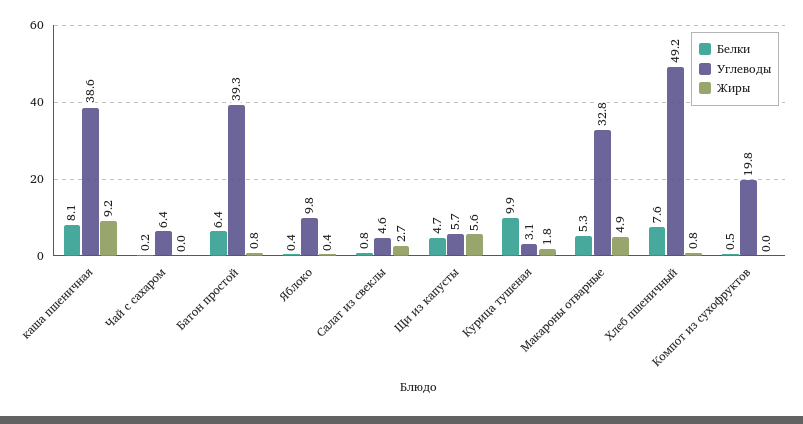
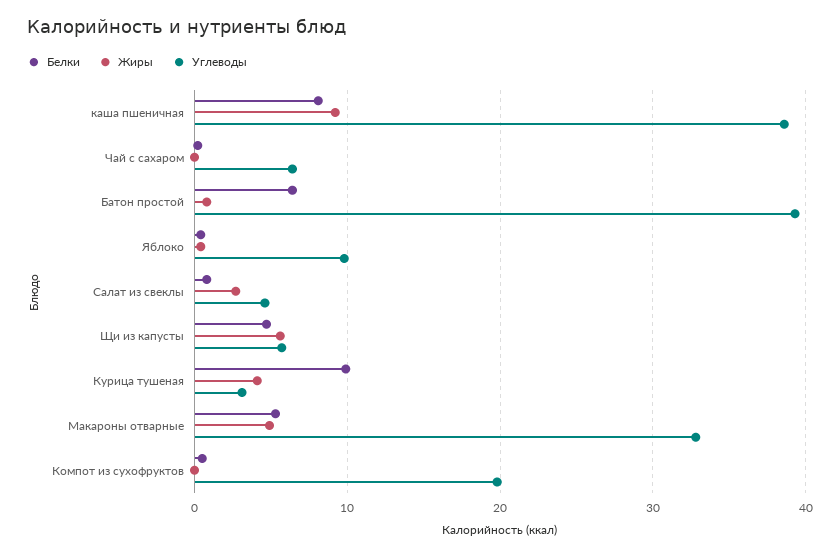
  {
    "Белки": {
      "каша пшеничная": 8.1,
      "Чай с сахаром": 0.2,
      "Батон простой": 6.4,
      "Яблоко": 0.4,
      "Салат из свеклы": 0.8,
      "Щи из капусты": 4.7,
      "Курица тушеная": 9.9,
      "Макароны отварные": 5.3,
-     "Хлеб пшеничный": 7.6,
      "Компот из сухофруктов": 0.5
    },
    "Углеводы": {
      "каша пшеничная": 38.6,
      "Чай с сахаром": 6.4,
      "Батон простой": 39.3,
      "Яблоко": 9.8,
      "Салат из свеклы": 4.6,
      "Щи из капусты": 5.7,
      "Курица тушеная": 3.1,
      "Макароны отварные": 32.8,
-     "Хлеб пшеничный": 49.2,
      "Компот из сухофруктов": 19.8
    },
    "Жиры": {
      "каша пшеничная": 9.2,
      "Чай с сахаром": 0,
      "Батон простой": 0.8,
      "Яблоко": 0.4,
      "Салат из свеклы": 2.7,
      "Щи из капусты": 5.6,
-     "Курица тушеная": 1.8,
+     "Курица тушеная": 4,
      "Макароны отварные": 4.9,
-     "Хлеб пшеничный": 0.8,
      "Компот из сухофруктов": 0
    }
  }

